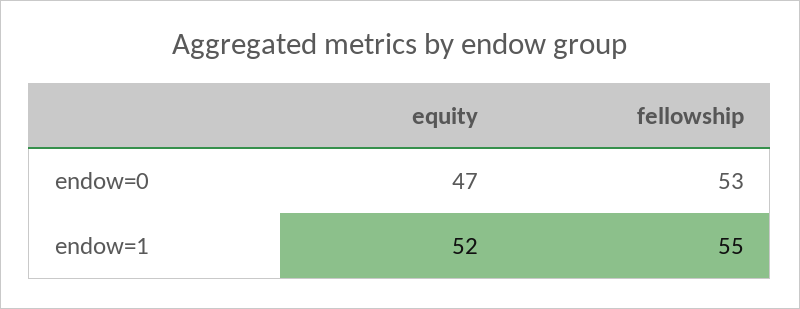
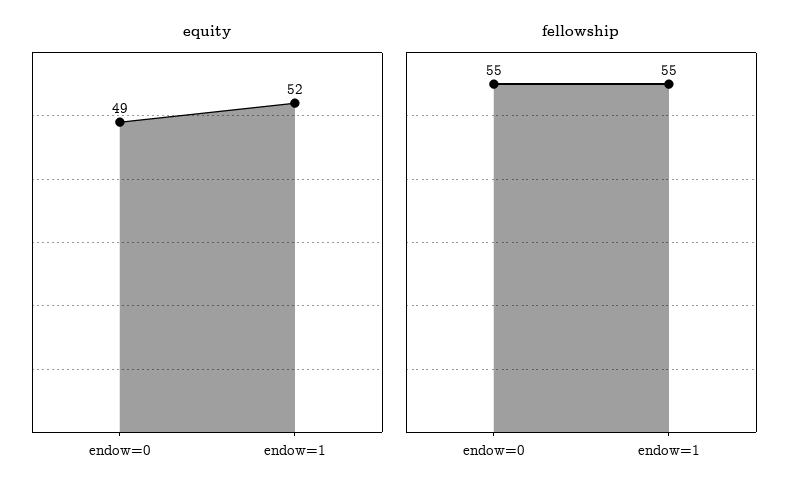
  {
    "equity": {
-     "endow=0": 47,
+     "endow=0": 49,
      "endow=1": 52
    },
    "fellowship": {
-     "endow=0": 53,
+     "endow=0": 55,
      "endow=1": 55
    }
  }

